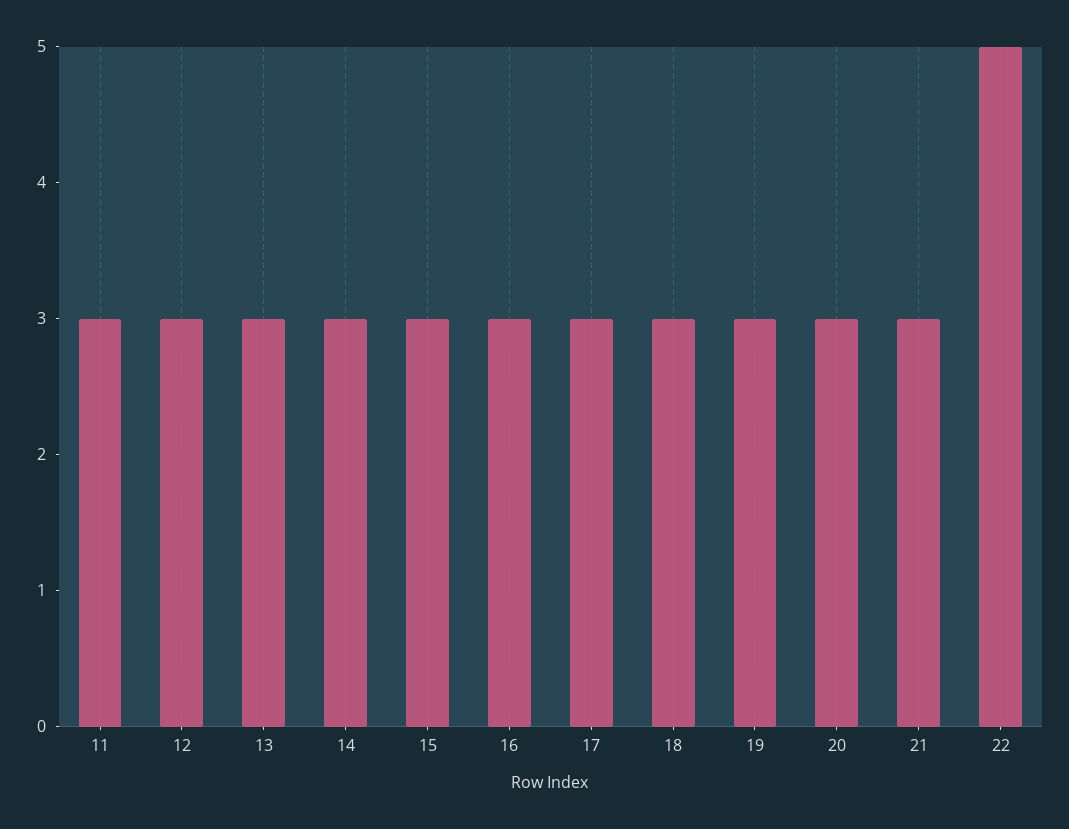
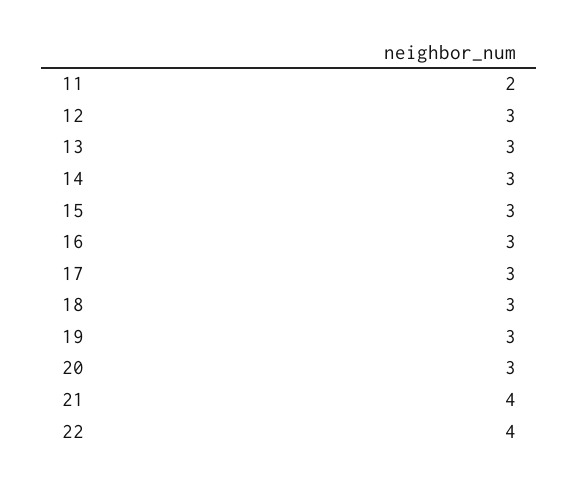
  {
-   "11": 3,
+   "11": 2,
    "12": 3,
    "13": 3,
    "14": 3,
    "15": 3,
    "16": 3,
    "17": 3,
    "18": 3,
    "19": 3,
    "20": 3,
-   "21": 3,
+   "21": 4,
-   "22": 5
+   "22": 4
  }

